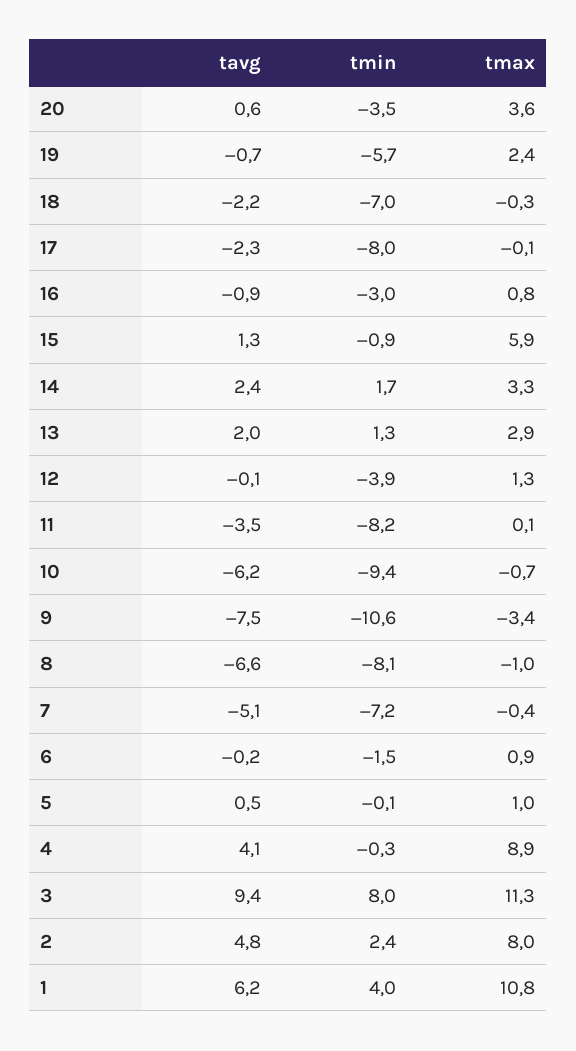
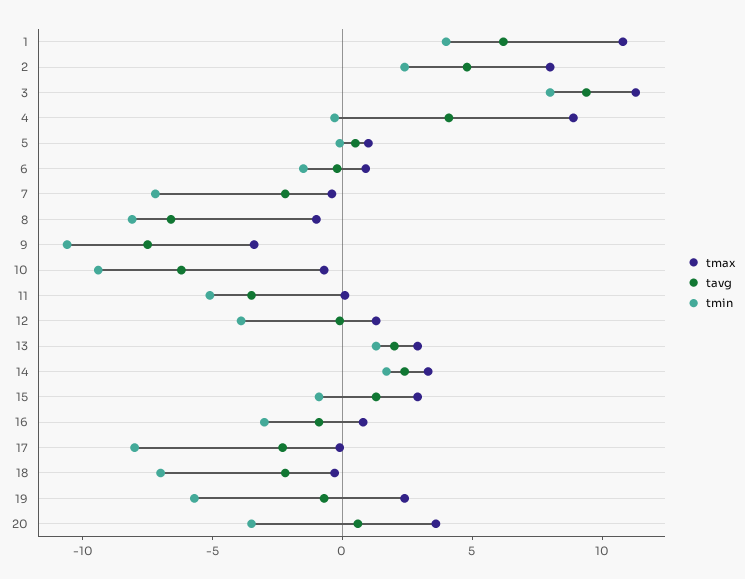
  {
    "tavg": {
      "20": 0.6,
      "19": -0.7,
      "18": -2.2,
      "17": -2.3,
      "16": -0.9,
      "15": 1.3,
      "14": 2.4,
      "13": 2,
      "12": -0.1,
      "11": -3.5,
      "10": -6.2,
      "9": -7.5,
      "8": -6.6,
-     "7": -5.1,
+     "7": -2,
      "6": -0.2,
      "5": 0.5,
      "4": 4.1,
      "3": 9.4,
      "2": 4.8,
      "1": 6.2
    },
    "tmin": {
      "20": -3.5,
      "19": -5.7,
      "18": -7,
      "17": -8,
      "16": -3,
      "15": -0.9,
      "14": 1.7,
      "13": 1.3,
      "12": -3.9,
-     "11": -8.2,
+     "11": -5,
      "10": -9.4,
      "9": -10.6,
      "8": -8.1,
      "7": -7.2,
      "6": -1.5,
      "5": -0.1,
      "4": -0.3,
      "3": 8,
      "2": 2.4,
      "1": 4
    },
    "tmax": {
      "20": 3.6,
      "19": 2.4,
      "18": -0.3,
      "17": -0.1,
      "16": 0.8,
-     "15": 5.9,
+     "15": 3,
      "14": 3.3,
      "13": 2.9,
      "12": 1.3,
      "11": 0.1,
      "10": -0.7,
      "9": -3.4,
      "8": -1,
      "7": -0.4,
      "6": 0.9,
      "5": 1,
      "4": 8.9,
      "3": 11.3,
      "2": 8,
      "1": 10.8
    }
  }

